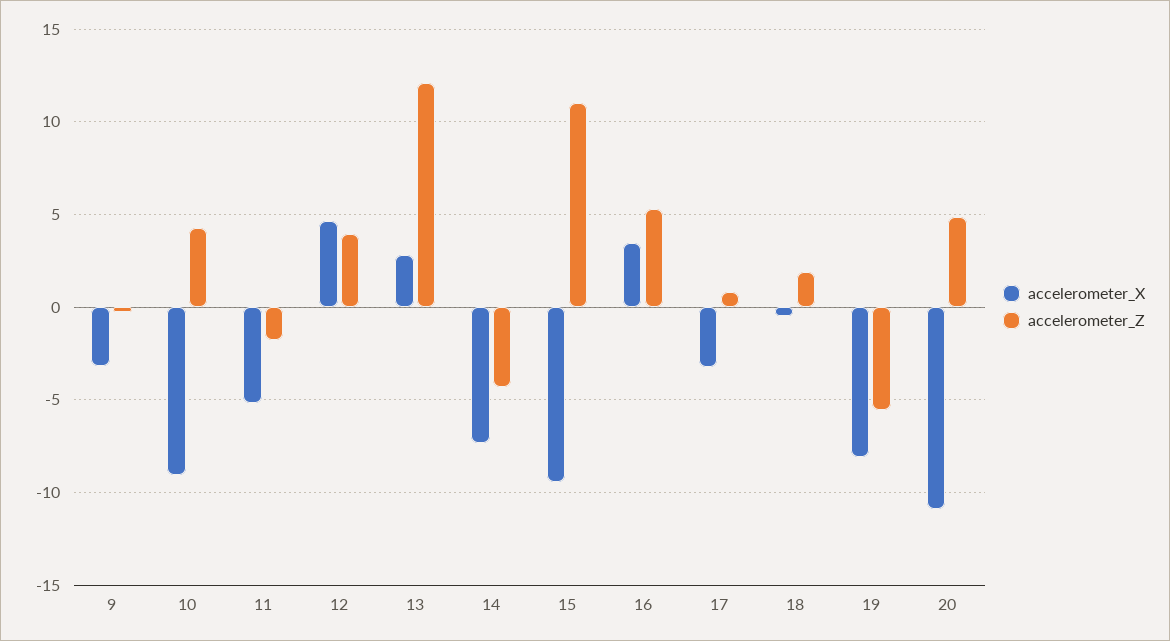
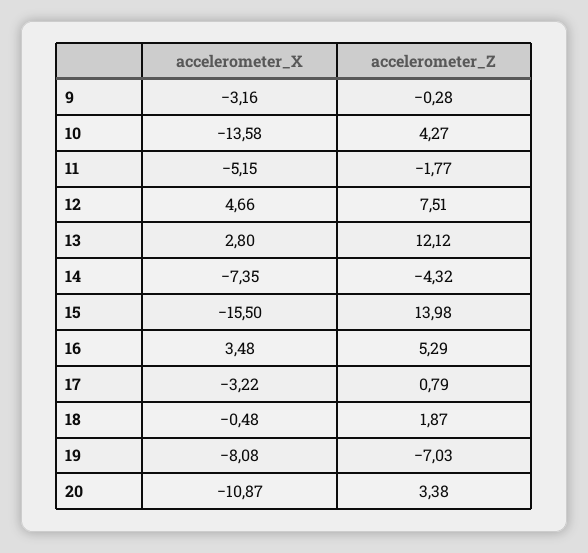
  {
    "accelerometer_X": {
      "9": -3.16,
-     "10": -9,
+     "10": -13.58,
      "11": -5.15,
      "12": 4.66,
      "13": 2.8,
      "14": -7.35,
-     "15": -9.5,
+     "15": -15.5,
      "16": 3.48,
      "17": -3.22,
      "18": -0.48,
      "19": -8.08,
      "20": -10.87
    },
    "accelerometer_Z": {
      "9": -0.28,
      "10": 4.27,
      "11": -1.77,
-     "12": 4,
+     "12": 7.51,
      "13": 12.12,
      "14": -4.32,
-     "15": 11,
+     "15": 13.98,
      "16": 5.29,
      "17": 0.79,
      "18": 1.87,
-     "19": -5.5,
+     "19": -7.03,
-     "20": 5
+     "20": 3.38
    }
  }

